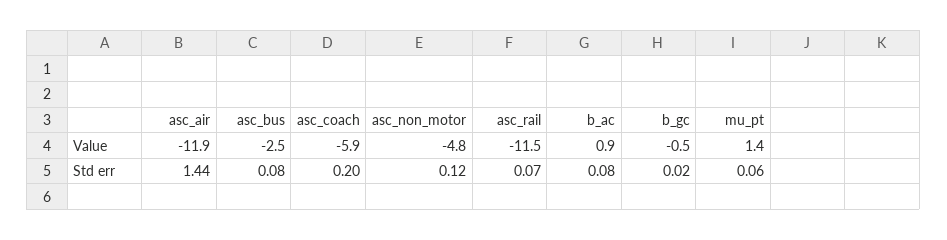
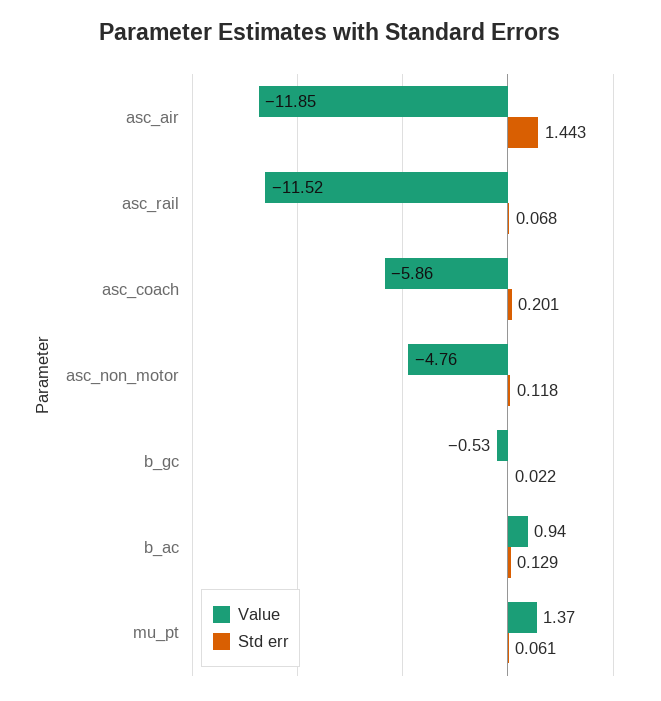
  {
    "Value": {
      "asc_air": -11.85,
-     "asc_bus": -2.5,
      "asc_coach": -5.86,
      "asc_non_motor": -4.76,
      "asc_rail": -11.52,
      "b_ac": 0.94,
      "b_gc": -0.53,
      "mu_pt": 1.37
    },
    "Std err": {
      "asc_air": 1.443,
-     "asc_bus": 0.08,
      "asc_coach": 0.201,
      "asc_non_motor": 0.118,
      "asc_rail": 0.068,
-     "b_ac": 0.08,
+     "b_ac": 0.129,
      "b_gc": 0.022,
      "mu_pt": 0.061
    }
  }

